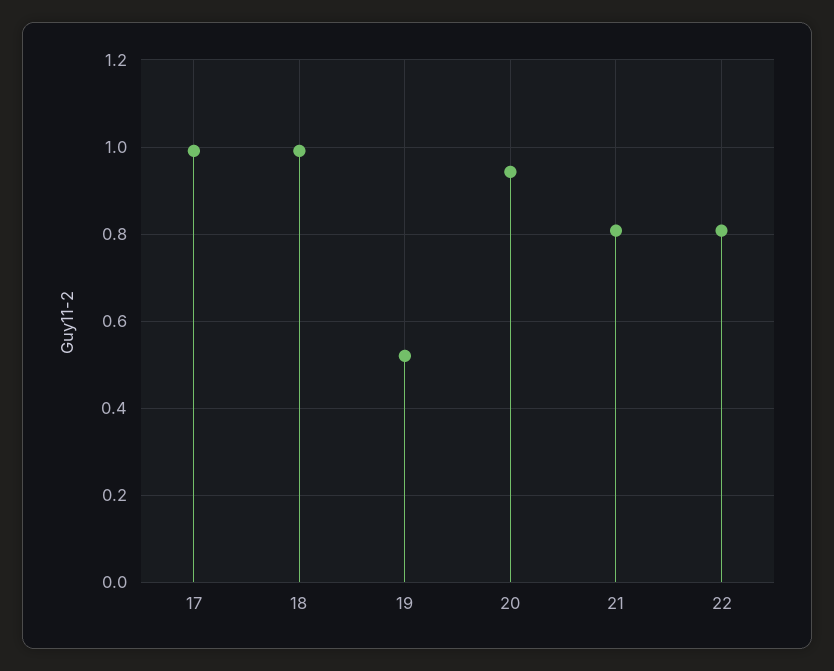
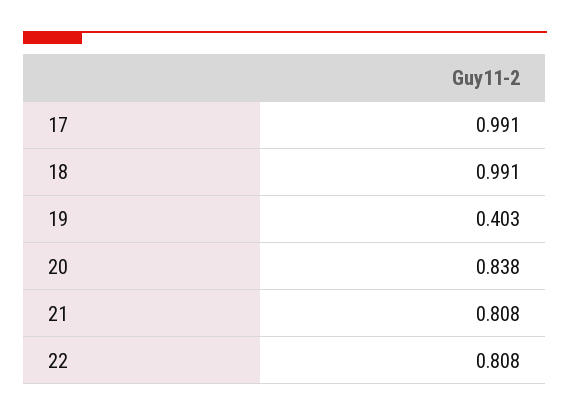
  {
    "17": 0.991,
    "18": 0.991,
-   "19": 0.52,
+   "19": 0.403,
-   "20": 0.94,
+   "20": 0.838,
    "21": 0.808,
    "22": 0.808
  }

